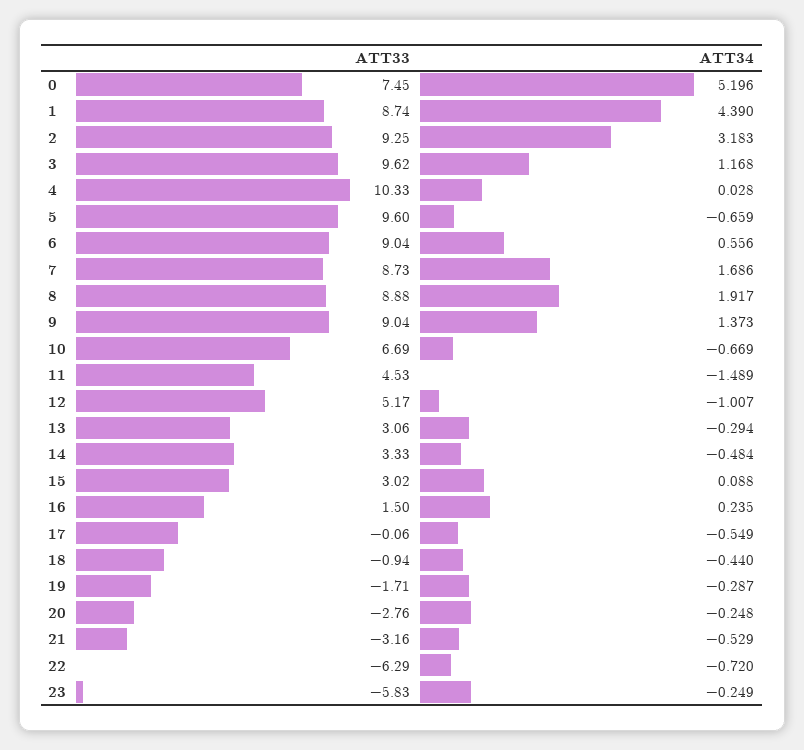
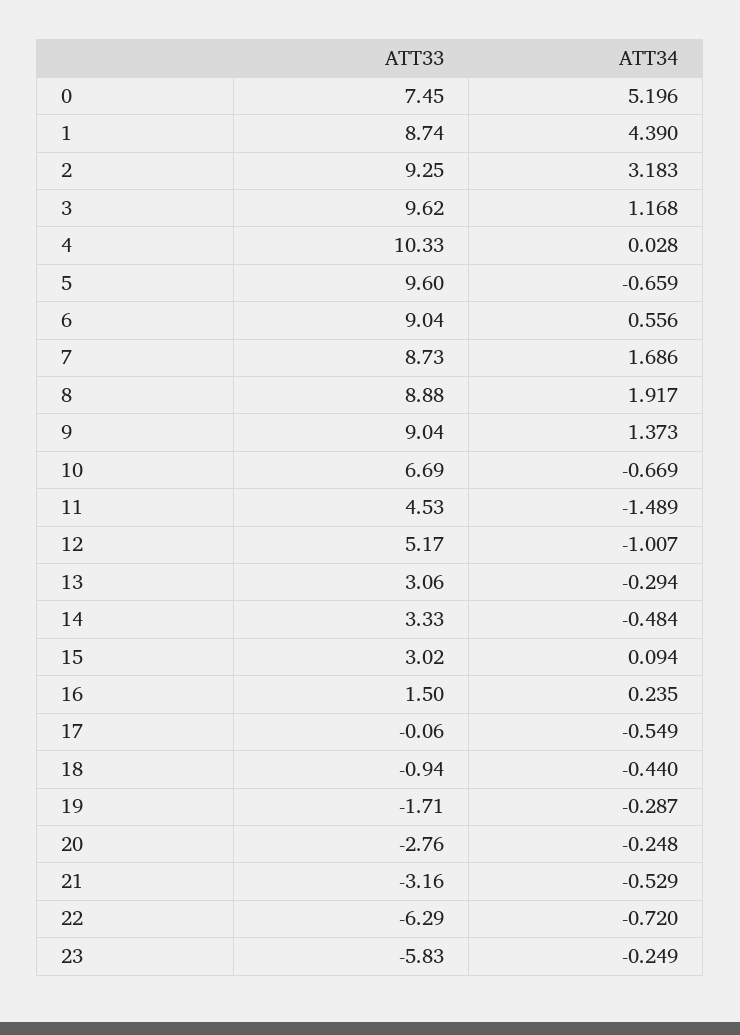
  {
    "ATT33": {
      "0": 7.45,
      "1": 8.74,
      "2": 9.25,
      "3": 9.62,
      "4": 10.33,
      "5": 9.6,
      "6": 9.04,
      "7": 8.73,
      "8": 8.88,
      "9": 9.04,
      "10": 6.69,
      "11": 4.53,
      "12": 5.17,
      "13": 3.06,
      "14": 3.33,
      "15": 3.02,
      "16": 1.5,
      "17": -0.06,
      "18": -0.94,
      "19": -1.71,
      "20": -2.76,
      "21": -3.16,
      "22": -6.29,
      "23": -5.83
    },
    "ATT34": {
      "0": 5.196,
      "1": 4.39,
      "2": 3.183,
      "3": 1.168,
      "4": 0.028,
      "5": -0.659,
      "6": 0.556,
      "7": 1.686,
      "8": 1.917,
      "9": 1.373,
      "10": -0.669,
      "11": -1.489,
      "12": -1.007,
      "13": -0.294,
      "14": -0.484,
-     "15": 0.088,
+     "15": 0.094,
      "16": 0.235,
      "17": -0.549,
      "18": -0.44,
      "19": -0.287,
      "20": -0.248,
      "21": -0.529,
      "22": -0.72,
      "23": -0.249
    }
  }

